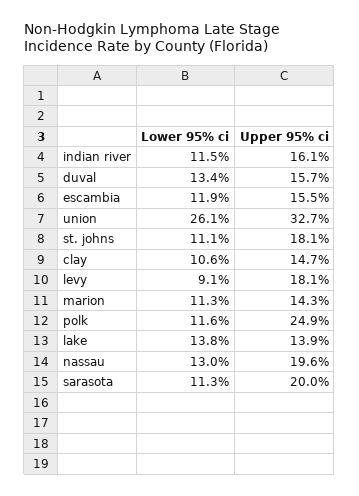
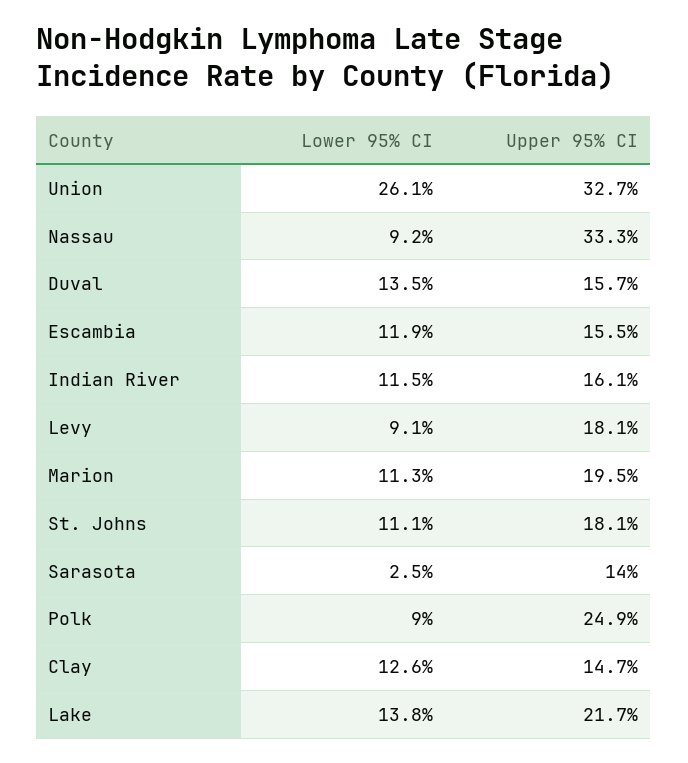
  {
    "Lower 95% ci": {
      "indian river": 11.5,
-     "duval": 13.4,
+     "duval": 13.5,
      "escambia": 11.9,
      "union": 26.1,
      "st. johns": 11.1,
-     "clay": 10.6,
+     "clay": 12.6,
      "levy": 9.1,
      "marion": 11.3,
-     "polk": 11.6,
+     "polk": 9,
      "lake": 13.8,
-     "nassau": 13,
+     "nassau": 9.2,
-     "sarasota": 11.3
+     "sarasota": 2.5
    },
    "Upper 95% ci": {
      "indian river": 16.1,
      "duval": 15.7,
      "escambia": 15.5,
      "union": 32.7,
      "st. johns": 18.1,
      "clay": 14.7,
      "levy": 18.1,
-     "marion": 14.3,
+     "marion": 19.5,
      "polk": 24.9,
-     "lake": 13.9,
+     "lake": 21.7,
-     "nassau": 19.6,
+     "nassau": 33.3,
-     "sarasota": 20
+     "sarasota": 14
    }
  }

